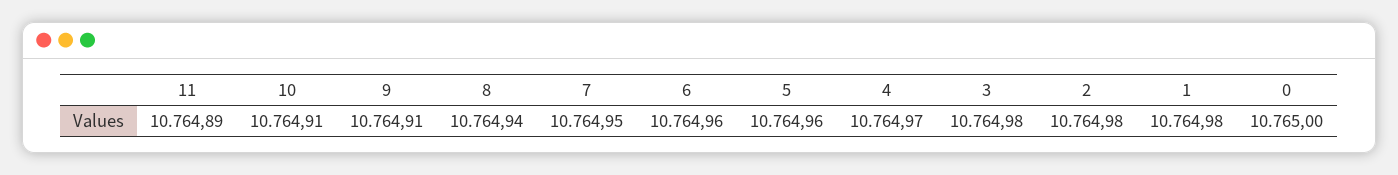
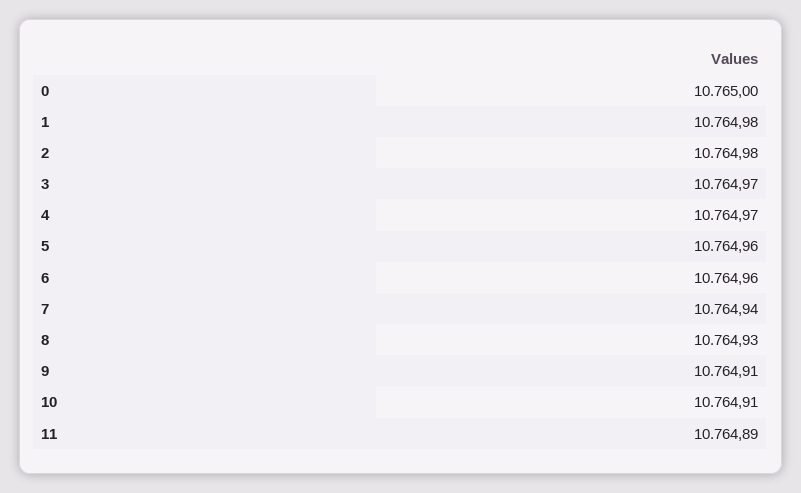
  {
    "11": 10764.89,
    "10": 10764.91,
    "9": 10764.91,
-   "8": 10764.94,
+   "8": 10764.93,
-   "7": 10764.95,
+   "7": 10764.94,
    "6": 10764.96,
    "5": 10764.96,
    "4": 10764.97,
-   "3": 10764.98,
+   "3": 10764.97,
    "2": 10764.98,
    "1": 10764.98,
    "0": 10765
  }

